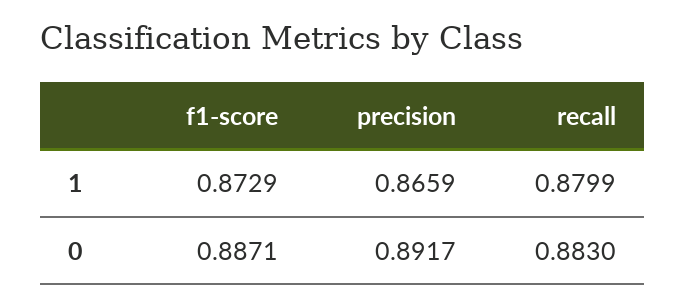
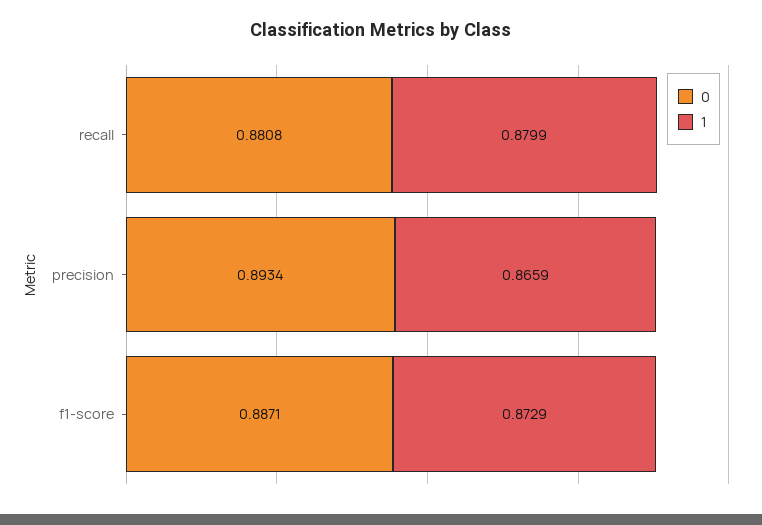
  {
    "1": {
      "f1-score": 0.8729,
      "precision": 0.8659,
      "recall": 0.8799
    },
    "0": {
      "f1-score": 0.8871,
-     "precision": 0.8917,
+     "precision": 0.8934,
-     "recall": 0.883
+     "recall": 0.8808
    }
  }

